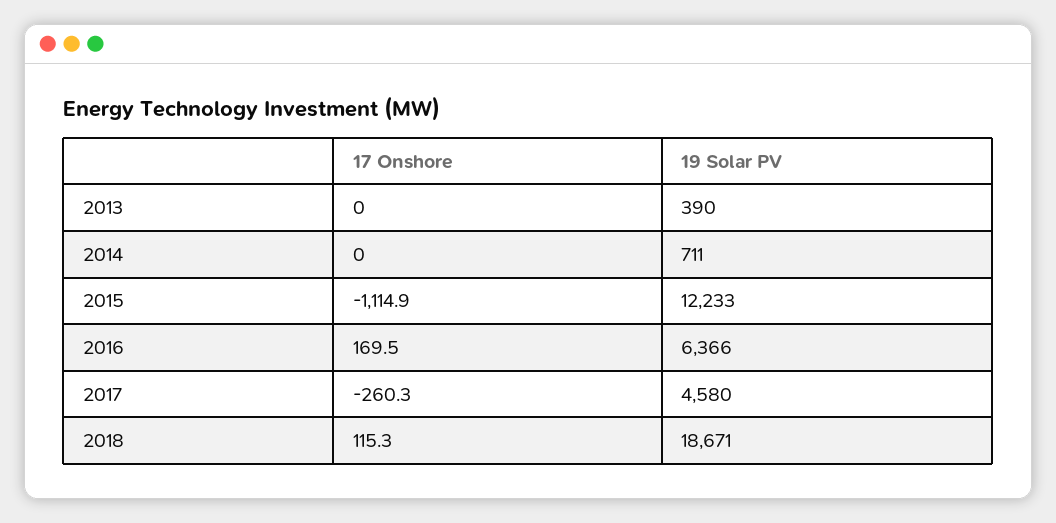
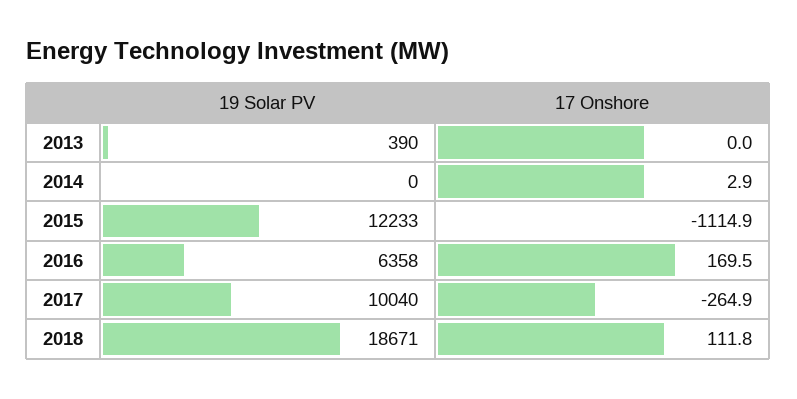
  {
    "17 Onshore": {
      "2013": 0,
-     "2014": 0,
+     "2014": 2.9,
      "2015": -1114.9,
      "2016": 169.5,
-     "2017": -260.3,
+     "2017": -264.9,
-     "2018": 115.3
+     "2018": 111.8
    },
    "19 Solar PV": {
      "2013": 390,
-     "2014": 711,
+     "2014": 0,
      "2015": 12233,
-     "2016": 6366,
+     "2016": 6358,
-     "2017": 4580,
+     "2017": 10040,
      "2018": 18671
    }
  }

